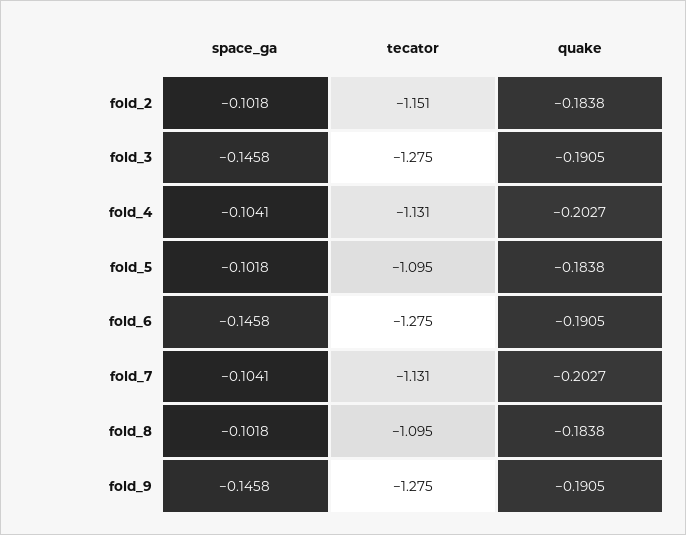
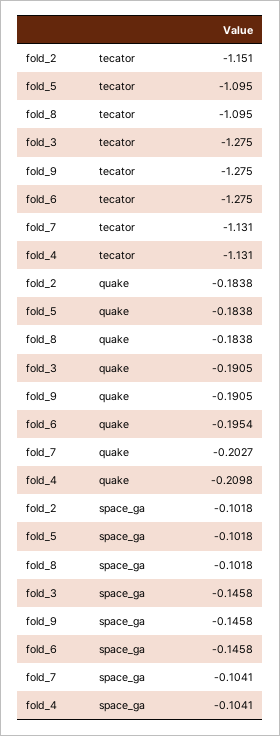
  {
    "space_ga": {
      "fold_2": -0.1018,
      "fold_3": -0.1458,
      "fold_4": -0.1041,
      "fold_5": -0.1018,
      "fold_6": -0.1458,
      "fold_7": -0.1041,
      "fold_8": -0.1018,
      "fold_9": -0.1458
    },
    "tecator": {
      "fold_2": -1.151,
      "fold_3": -1.275,
      "fold_4": -1.131,
      "fold_5": -1.095,
      "fold_6": -1.275,
      "fold_7": -1.131,
      "fold_8": -1.095,
      "fold_9": -1.275
    },
    "quake": {
      "fold_2": -0.1838,
      "fold_3": -0.1905,
-     "fold_4": -0.2027,
+     "fold_4": -0.2098,
      "fold_5": -0.1838,
-     "fold_6": -0.1905,
+     "fold_6": -0.1954,
      "fold_7": -0.2027,
      "fold_8": -0.1838,
      "fold_9": -0.1905
    }
  }

